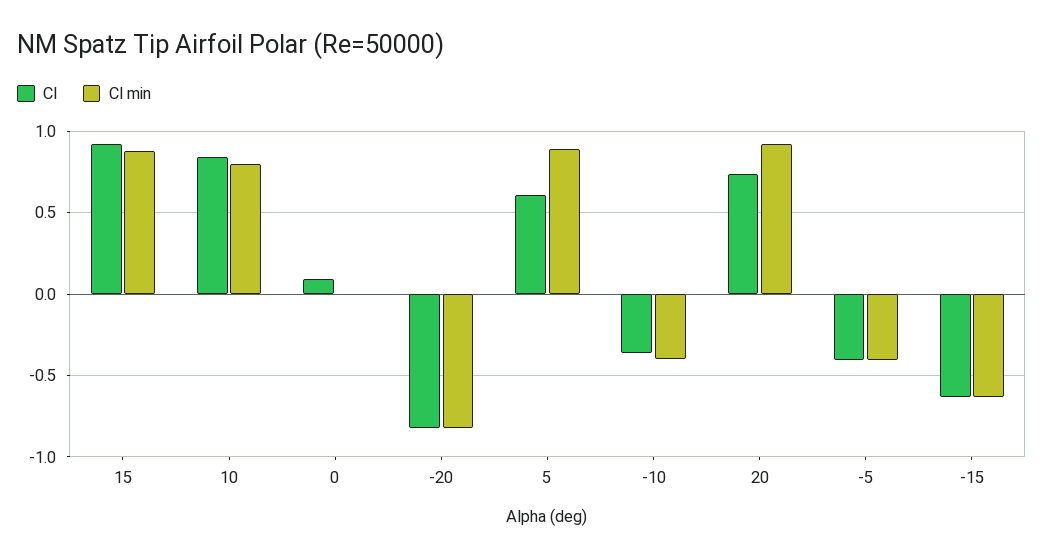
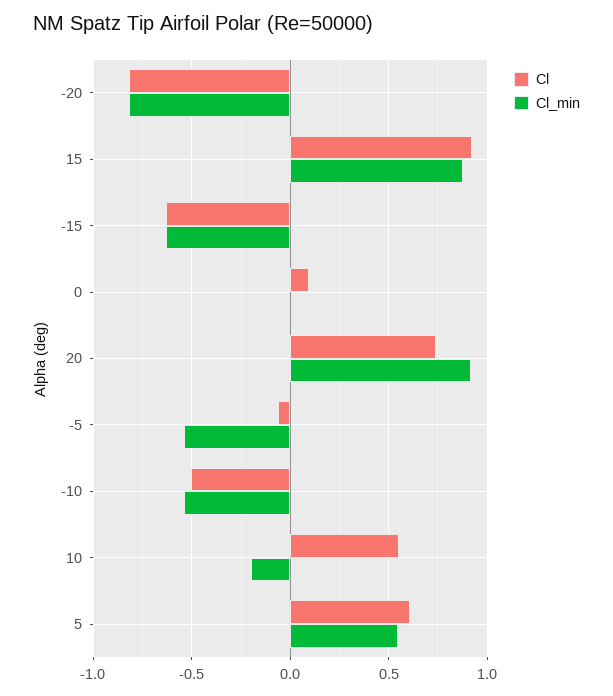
  {
    "Cl": {
      "15": 0.9,
-     "10": 0.85,
+     "10": 0.55,
      "0": 0.1,
      "-20": -0.8,
      "5": 0.6,
-     "-10": -0.35,
+     "-10": -0.5,
      "20": 0.75,
-     "-5": -0.4,
+     "-5": -0.05,
      "-15": -0.65
    },
    "Cl min": {
      "15": 0.9,
-     "10": 0.8,
+     "10": -0.2,
      "0": 0,
      "-20": -0.8,
-     "5": 0.9,
+     "5": 0.55,
-     "-10": -0.4,
+     "-10": -0.55,
      "20": 0.9,
-     "-5": -0.4,
+     "-5": -0.55,
      "-15": -0.65
    }
  }

